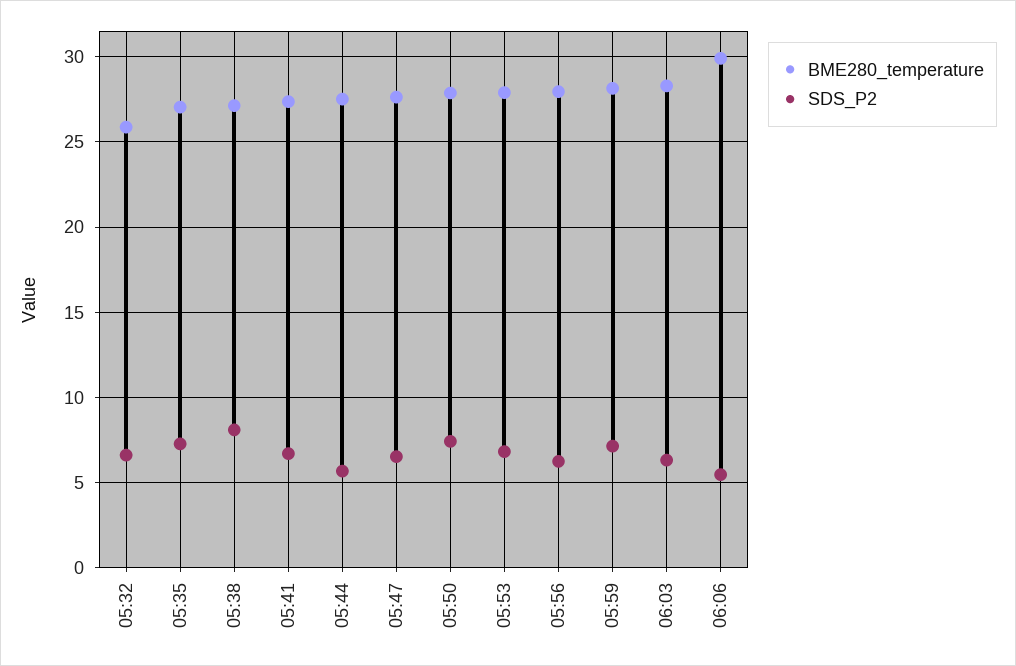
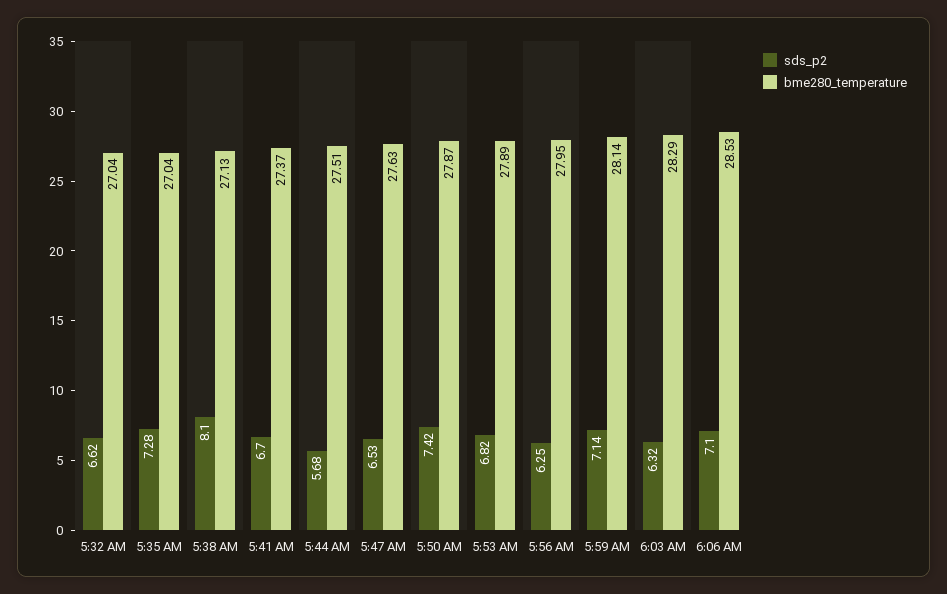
  {
    "BME280_temperature": {
-     "05:32": 26,
+     "05:32": 27.04,
      "05:35": 27.04,
      "05:38": 27.13,
      "05:41": 27.37,
      "05:44": 27.51,
      "05:47": 27.63,
      "05:50": 27.87,
      "05:53": 27.89,
      "05:56": 27.95,
      "05:59": 28.14,
      "06:03": 28.29,
-     "06:06": 30
+     "06:06": 28.53
    },
    "SDS_P2": {
      "05:32": 6.62,
      "05:35": 7.28,
      "05:38": 8.1,
      "05:41": 6.7,
      "05:44": 5.68,
      "05:47": 6.53,
      "05:50": 7.42,
      "05:53": 6.82,
      "05:56": 6.25,
      "05:59": 7.14,
      "06:03": 6.32,
-     "06:06": 5.5
+     "06:06": 7.1
    }
  }

